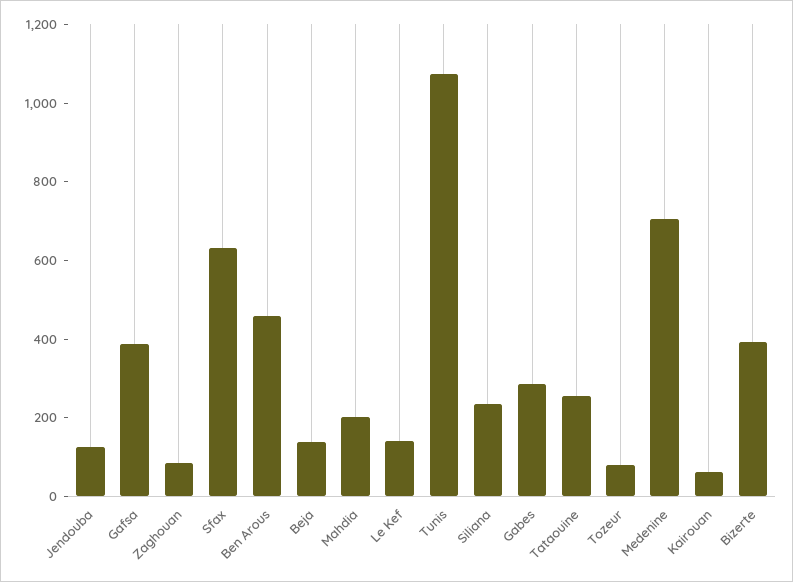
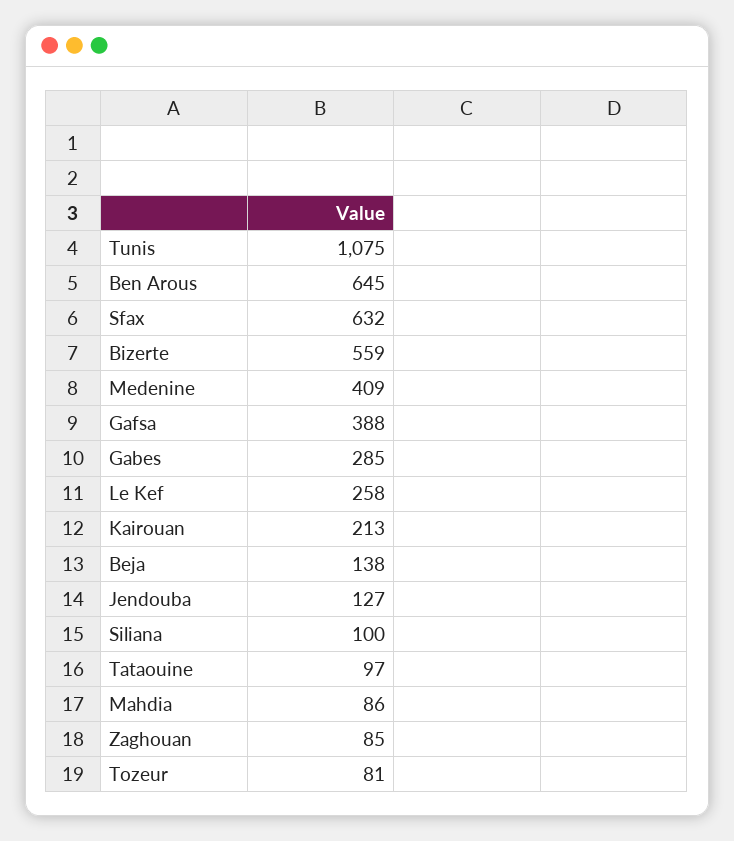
  {
    "Jendouba": 127,
    "Gafsa": 388,
    "Zaghouan": 85,
    "Sfax": 632,
-   "Ben Arous": 450,
+   "Ben Arous": 645,
    "Beja": 138,
-   "Mahdia": 200,
+   "Mahdia": 86,
-   "Le Kef": 150,
+   "Le Kef": 258,
    "Tunis": 1075,
-   "Siliana": 250,
+   "Siliana": 100,
    "Gabes": 285,
-   "Tataouine": 250,
+   "Tataouine": 97,
    "Tozeur": 81,
-   "Medenine": 700,
+   "Medenine": 409,
-   "Kairouan": 50,
+   "Kairouan": 213,
-   "Bizerte": 400
+   "Bizerte": 559
  }

